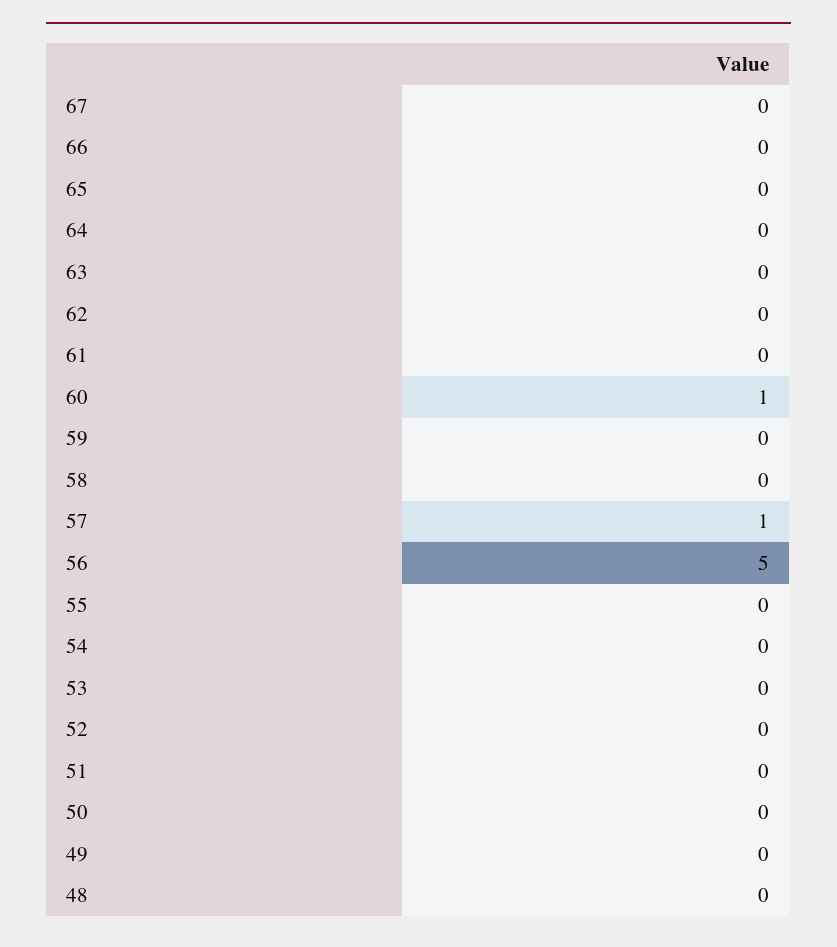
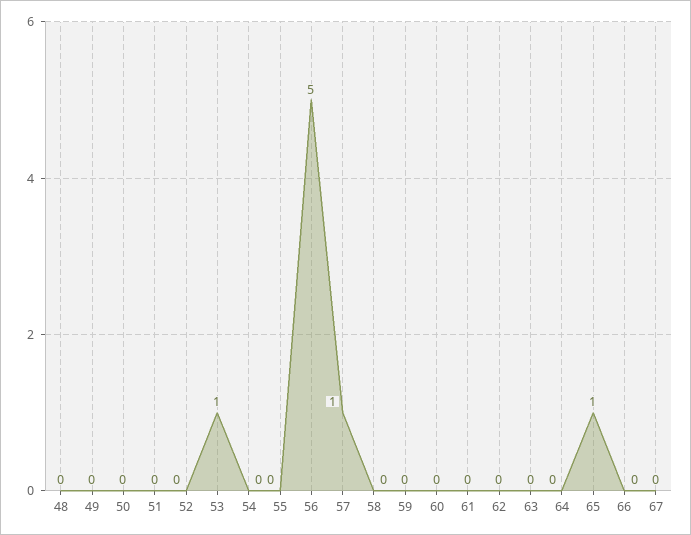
  {
    "67": 0,
    "66": 0,
-   "65": 0,
+   "65": 1,
    "64": 0,
    "63": 0,
    "62": 0,
    "61": 0,
-   "60": 1,
+   "60": 0,
    "59": 0,
    "58": 0,
    "57": 1,
    "56": 5,
    "55": 0,
    "54": 0,
-   "53": 0,
+   "53": 1,
    "52": 0,
    "51": 0,
    "50": 0,
    "49": 0,
    "48": 0
  }

